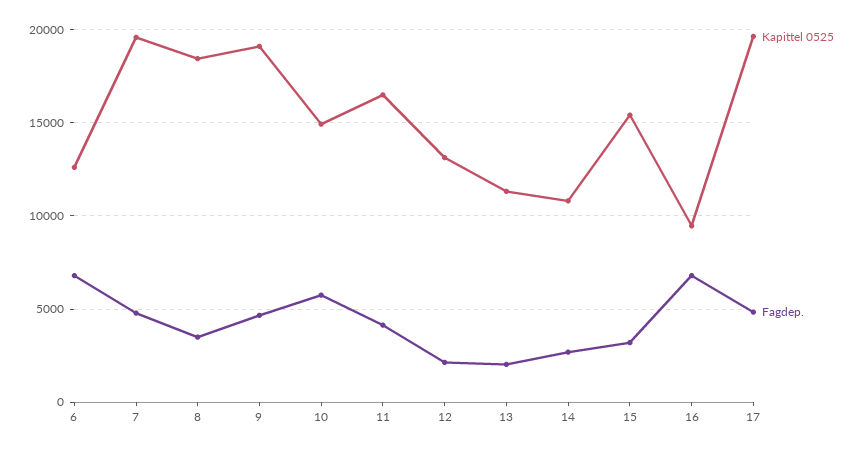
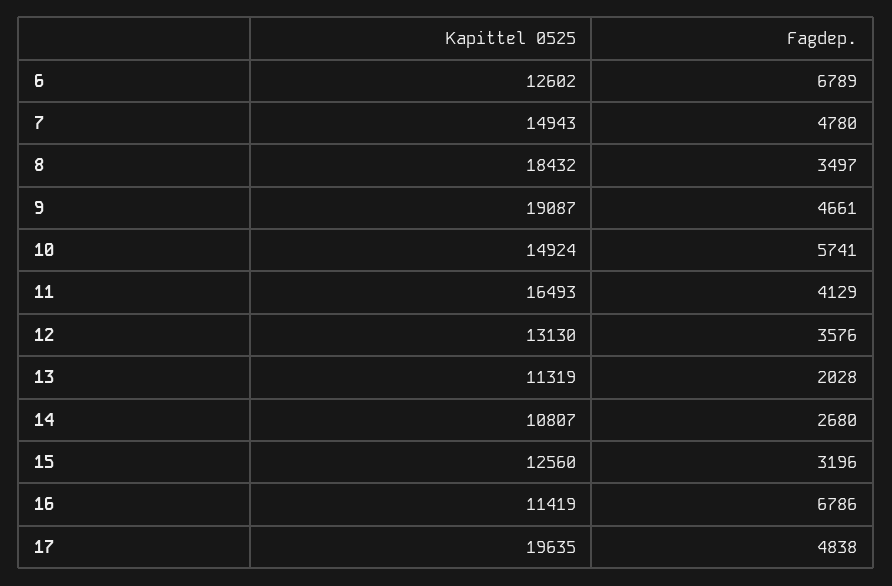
  {
    "Kapittel 0525": {
      "6": 12602,
-     "7": 19500,
+     "7": 14943,
      "8": 18432,
      "9": 19087,
      "10": 14924,
      "11": 16493,
      "12": 13130,
      "13": 11319,
      "14": 10807,
-     "15": 15500,
+     "15": 12560,
-     "16": 9500,
+     "16": 11419,
      "17": 19635
    },
    "Fagdep.": {
      "6": 6789,
      "7": 4780,
      "8": 3497,
      "9": 4661,
      "10": 5741,
      "11": 4129,
-     "12": 2000,
+     "12": 3576,
      "13": 2028,
      "14": 2680,
      "15": 3196,
      "16": 6786,
      "17": 4838
    }
  }

